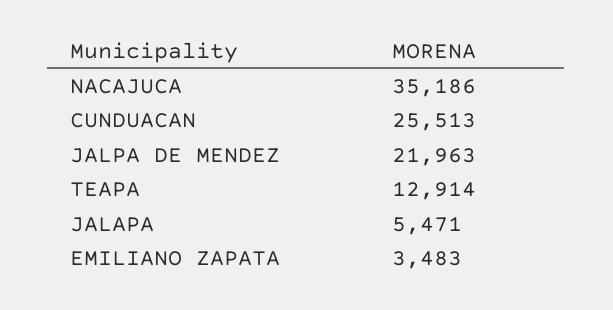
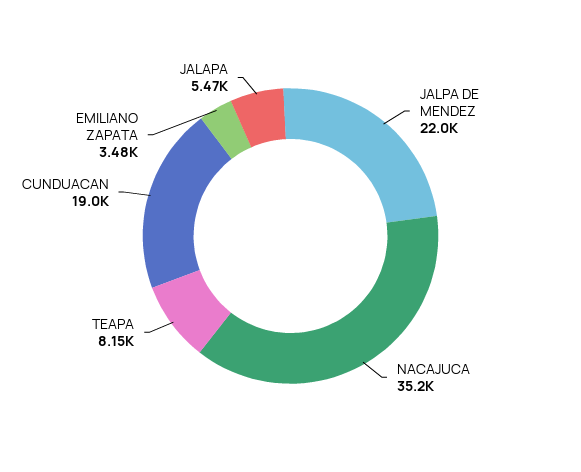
  {
    "NACAJUCA": 35186,
-   "CUNDUACAN": 25513,
+   "CUNDUACAN": 19000,
    "JALPA DE MENDEZ": 21963,
-   "TEAPA": 12914,
+   "TEAPA": 8150,
    "JALAPA": 5471,
    "EMILIANO ZAPATA": 3483
  }

